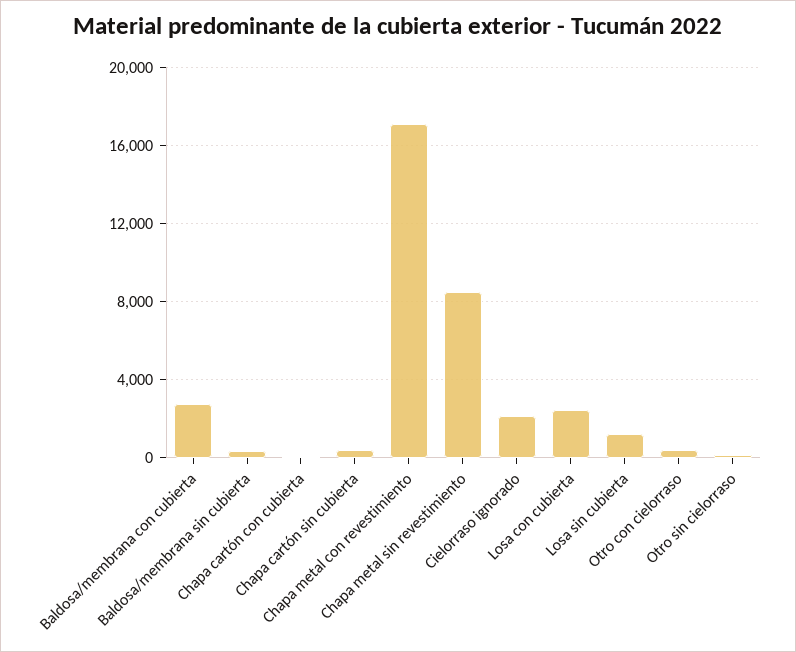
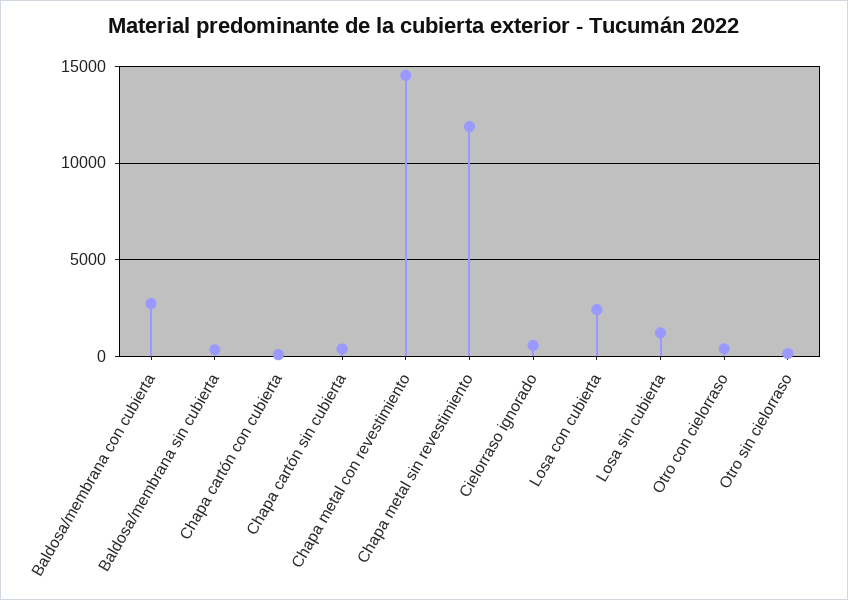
  {
    "Baldosa/membrana con cubierta": 2500,
    "Baldosa/membrana sin cubierta": 500,
    "Chapa cartón con cubierta": 0,
    "Chapa cartón sin cubierta": 500,
-   "Chapa metal con revestimiento": 17000,
+   "Chapa metal con revestimiento": 14500,
-   "Chapa metal sin revestimiento": 8500,
+   "Chapa metal sin revestimiento": 12000,
-   "Cielorraso ignorado": 2000,
+   "Cielorraso ignorado": 500,
    "Losa con cubierta": 2500,
    "Losa sin cubierta": 1000,
    "Otro con cielorraso": 500,
    "Otro sin cielorraso": 0
  }

